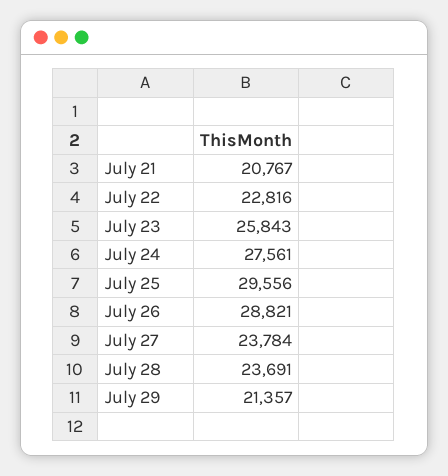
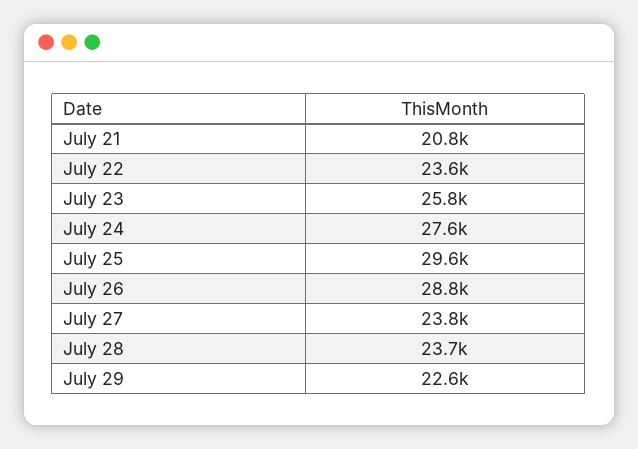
  {
    "July 21": 20767,
-   "July 22": 22816,
+   "July 22": 23600,
    "July 23": 25843,
    "July 24": 27561,
    "July 25": 29556,
    "July 26": 28821,
    "July 27": 23784,
    "July 28": 23691,
-   "July 29": 21357
+   "July 29": 22600
  }

